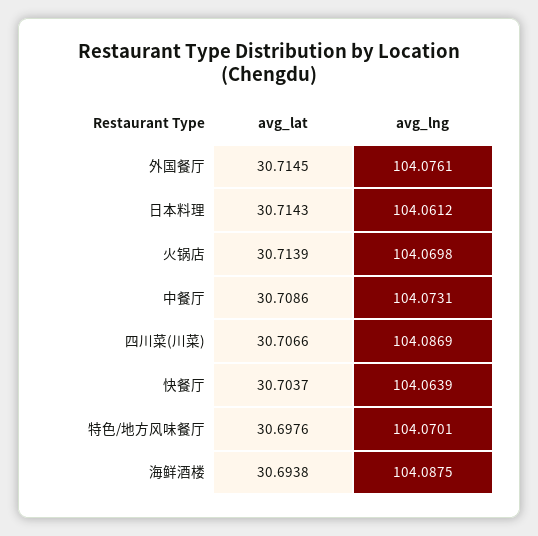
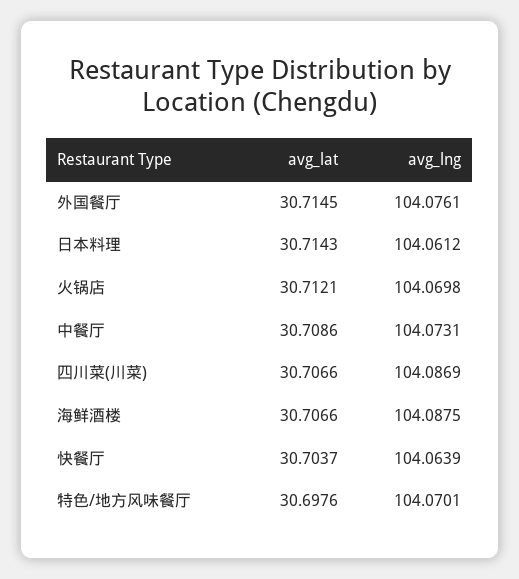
  {
    "avg_lat": {
      "外国餐厅": 30.7145,
      "日本料理": 30.7143,
-     "火锅店": 30.7139,
+     "火锅店": 30.7121,
      "中餐厅": 30.7086,
      "四川菜(川菜)": 30.7066,
      "快餐厅": 30.7037,
      "特色/地方风味餐厅": 30.6976,
-     "海鲜酒楼": 30.6938
+     "海鲜酒楼": 30.7066
    },
    "avg_lng": {
      "外国餐厅": 104.0761,
      "日本料理": 104.0612,
      "火锅店": 104.0698,
      "中餐厅": 104.0731,
      "四川菜(川菜)": 104.0869,
      "快餐厅": 104.0639,
      "特色/地方风味餐厅": 104.0701,
      "海鲜酒楼": 104.0875
    }
  }

